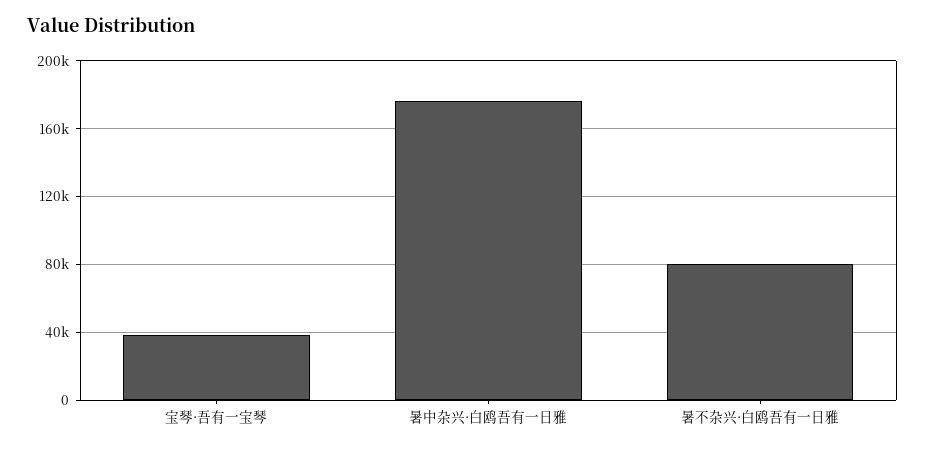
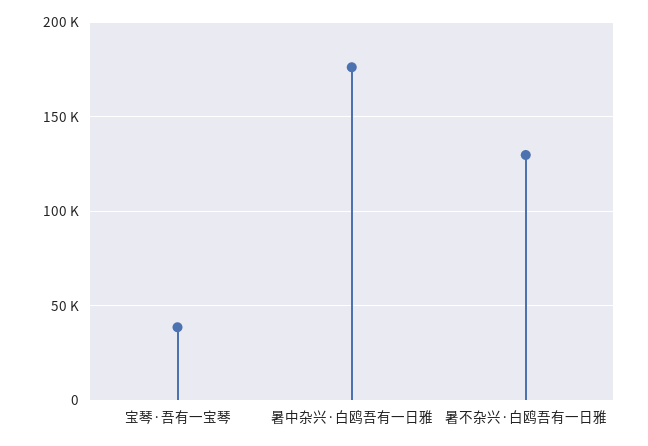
  {
    "宝琴·吾有一宝琴": 40000,
    "暑中杂兴·白鸥吾有一日雅": 175000,
-   "暑不杂兴·白鸥吾有一日雅": 80000
+   "暑不杂兴·白鸥吾有一日雅": 130000
  }

